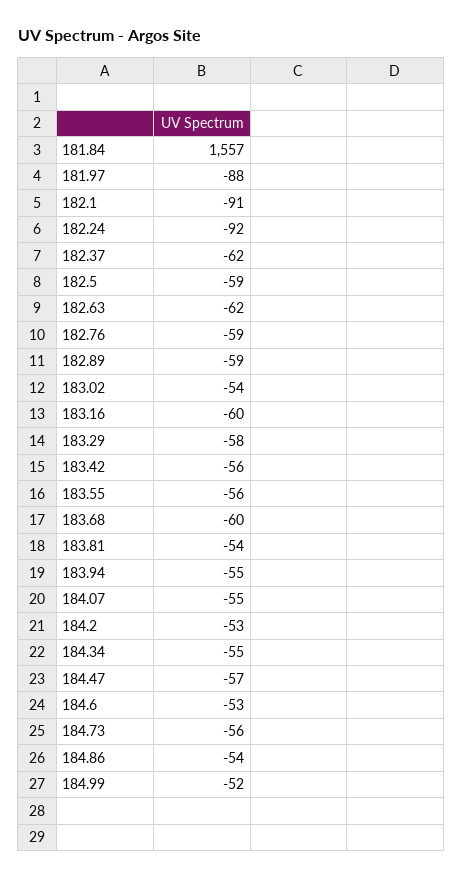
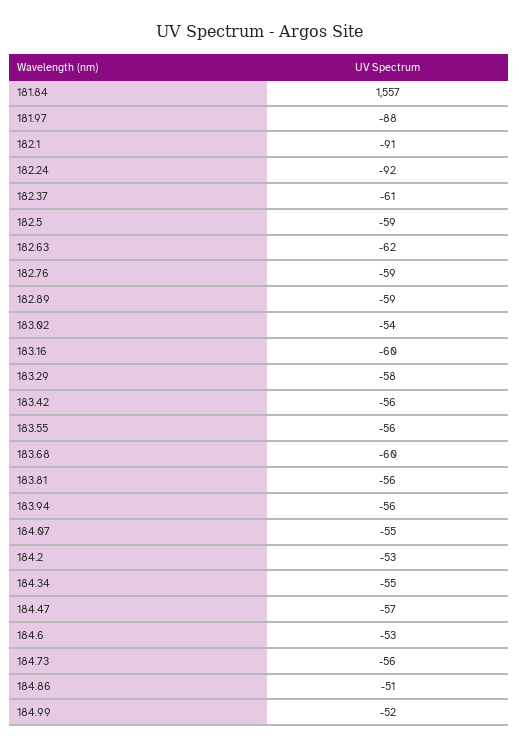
  {
    "181.84": 1557,
    "181.97": -88,
    "182.1": -91,
    "182.24": -92,
-   "182.37": -62,
+   "182.37": -61,
    "182.5": -59,
    "182.63": -62,
    "182.76": -59,
    "182.89": -59,
    "183.02": -54,
    "183.16": -60,
    "183.29": -58,
    "183.42": -56,
    "183.55": -56,
    "183.68": -60,
-   "183.81": -54,
+   "183.81": -56,
-   "183.94": -55,
+   "183.94": -56,
    "184.07": -55,
    "184.2": -53,
    "184.34": -55,
    "184.47": -57,
    "184.6": -53,
    "184.73": -56,
-   "184.86": -54,
+   "184.86": -51,
    "184.99": -52
  }

